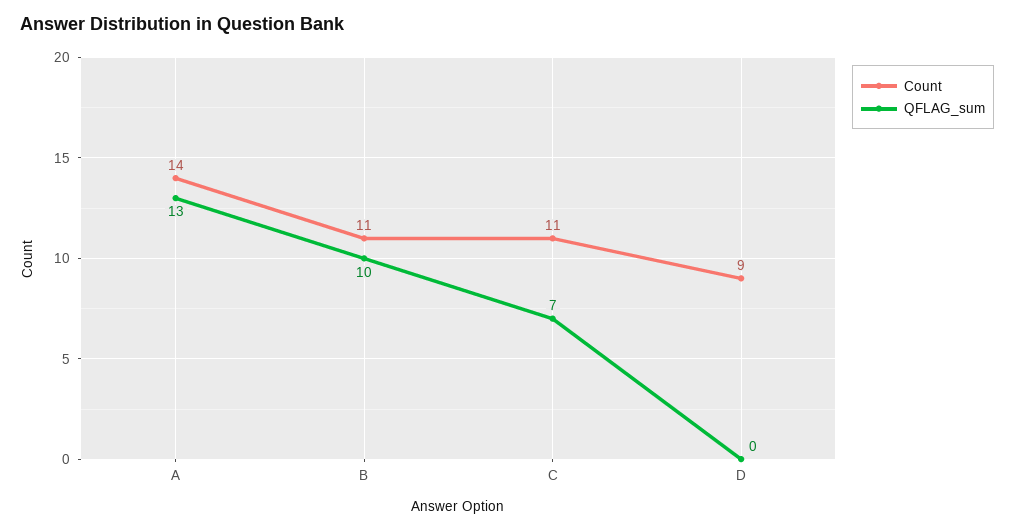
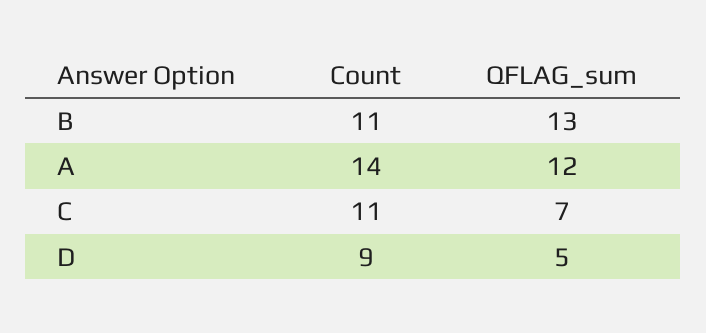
  {
    "Count": {
      "A": 14,
      "B": 11,
      "C": 11,
      "D": 9
    },
    "QFLAG_sum": {
-     "A": 13,
+     "A": 12,
-     "B": 10,
+     "B": 13,
      "C": 7,
-     "D": 0
+     "D": 5
    }
  }

